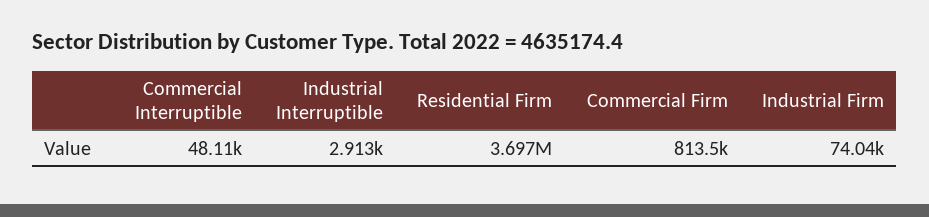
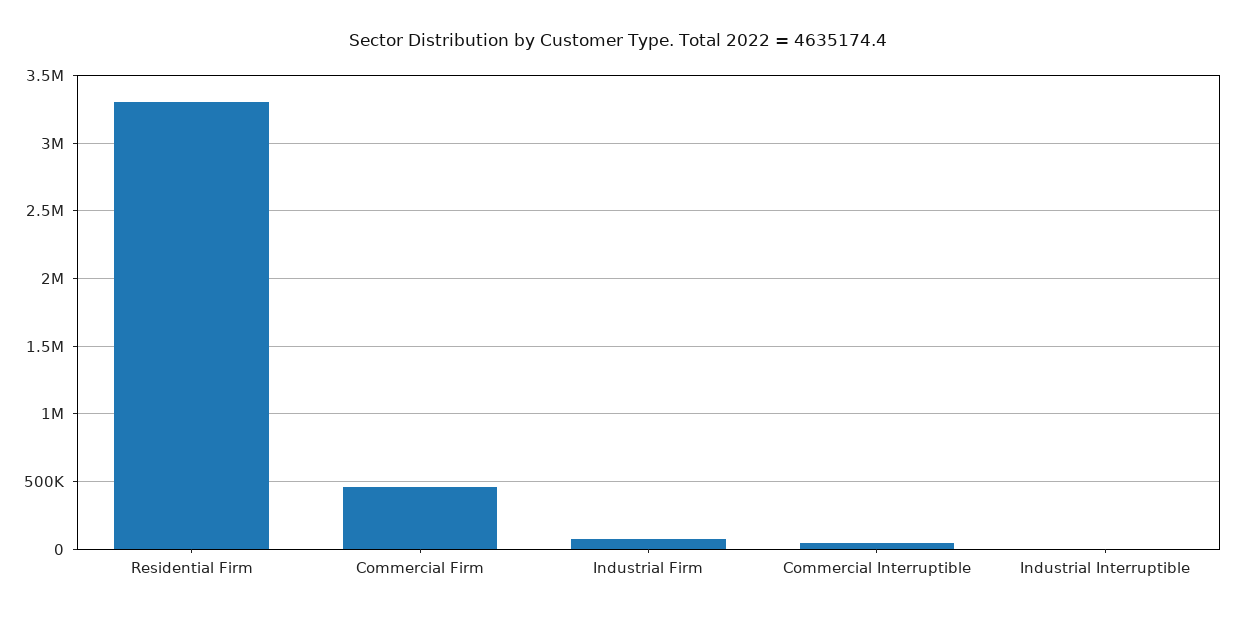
  {
    "Commercial Interruptible": 48110,
    "Industrial Interruptible": 2913,
-   "Residential Firm": 3697000,
+   "Residential Firm": 3300000,
-   "Commercial Firm": 813500,
+   "Commercial Firm": 450000,
    "Industrial Firm": 74040
  }

